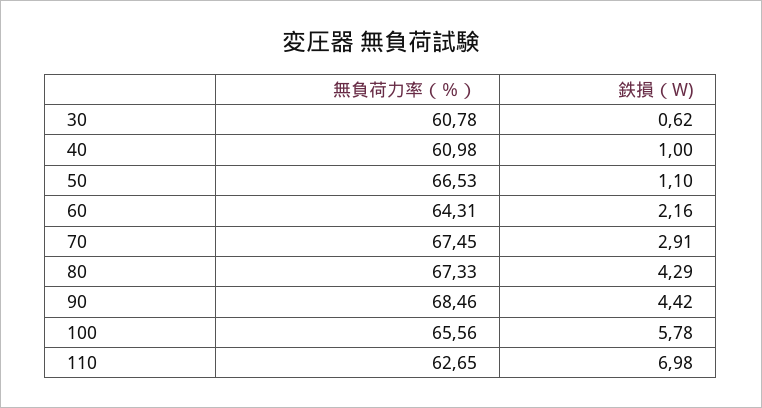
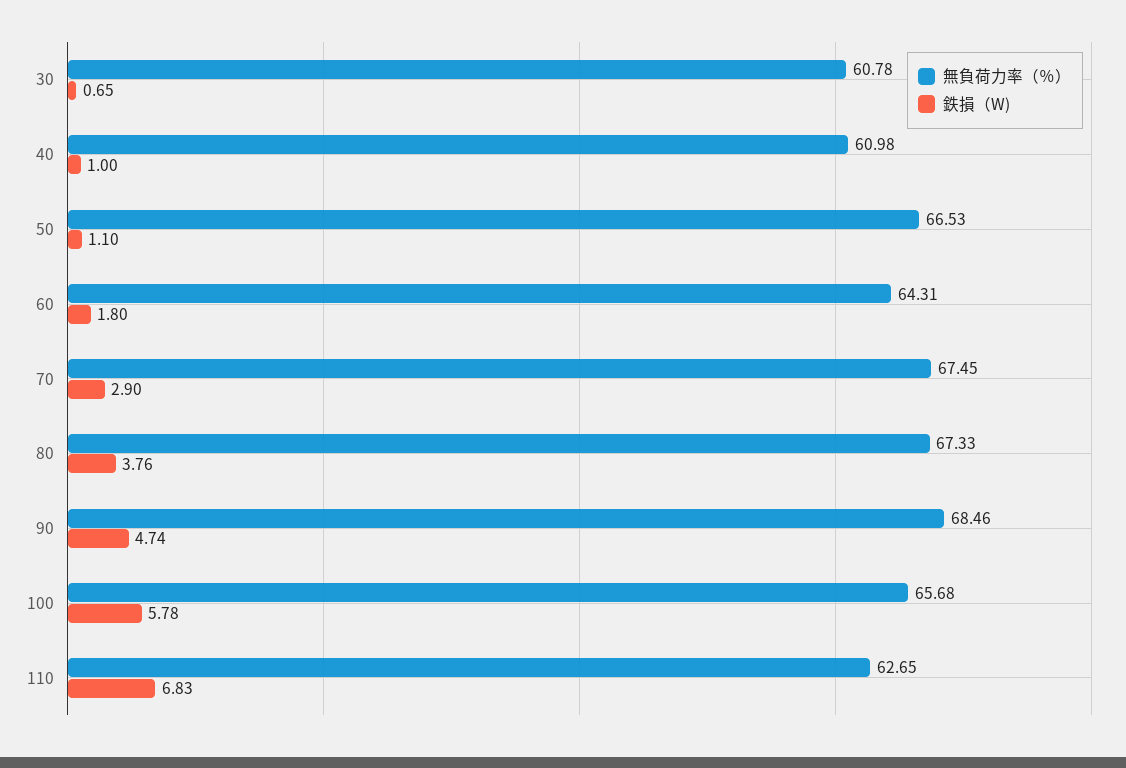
  {
    "無負荷力率（％）": {
      "30": 60.78,
      "40": 60.98,
      "50": 66.53,
      "60": 64.31,
      "70": 67.45,
      "80": 67.33,
      "90": 68.46,
-     "100": 65.56,
+     "100": 65.68,
      "110": 62.65
    },
    "鉄損（W)": {
-     "30": 0.62,
+     "30": 0.65,
      "40": 1,
      "50": 1.1,
-     "60": 2.16,
+     "60": 1.8,
-     "70": 2.91,
+     "70": 2.9,
-     "80": 4.29,
+     "80": 3.76,
-     "90": 4.42,
+     "90": 4.74,
      "100": 5.78,
-     "110": 6.98
+     "110": 6.83
    }
  }

